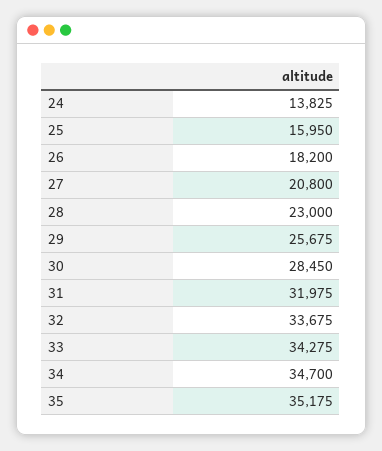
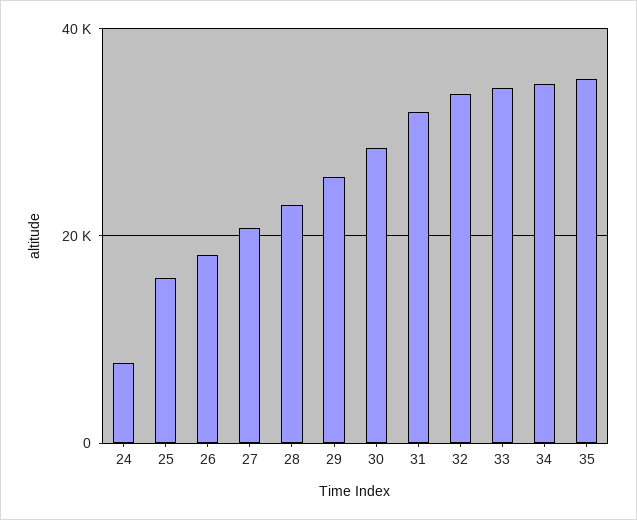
  {
-   "24": 13825,
+   "24": 8000,
    "25": 15950,
    "26": 18200,
    "27": 20800,
    "28": 23000,
    "29": 25675,
    "30": 28450,
    "31": 31975,
    "32": 33675,
    "33": 34275,
    "34": 34700,
    "35": 35175
  }

